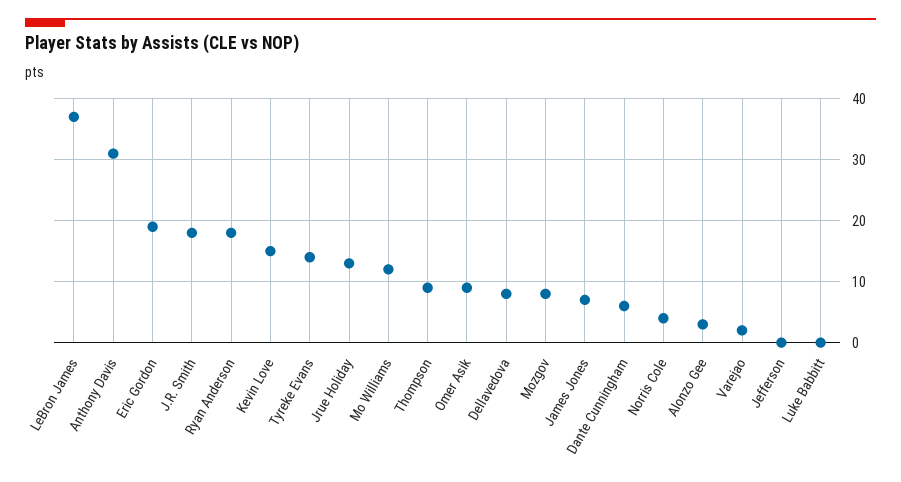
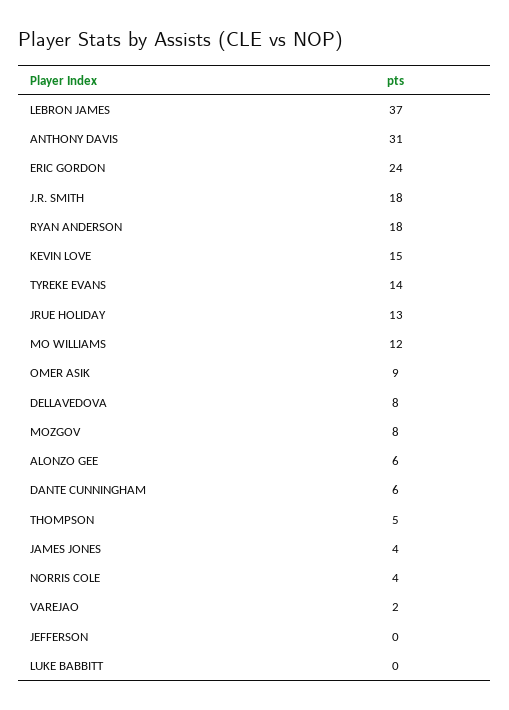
  {
    "LeBron James": 37,
    "Anthony Davis": 31,
-   "Eric Gordon": 19,
+   "Eric Gordon": 24,
    "J.R. Smith": 18,
    "Ryan Anderson": 18,
    "Kevin Love": 15,
    "Tyreke Evans": 14,
    "Jrue Holiday": 13,
    "Mo Williams": 12,
-   "Thompson": 9,
+   "Thompson": 5,
    "Omer Asik": 9,
    "Dellavedova": 8,
    "Mozgov": 8,
-   "James Jones": 7,
+   "James Jones": 4,
    "Dante Cunningham": 6,
    "Norris Cole": 4,
-   "Alonzo Gee": 3,
+   "Alonzo Gee": 6,
    "Varejao": 2,
    "Jefferson": 0,
    "Luke Babbitt": 0
  }

